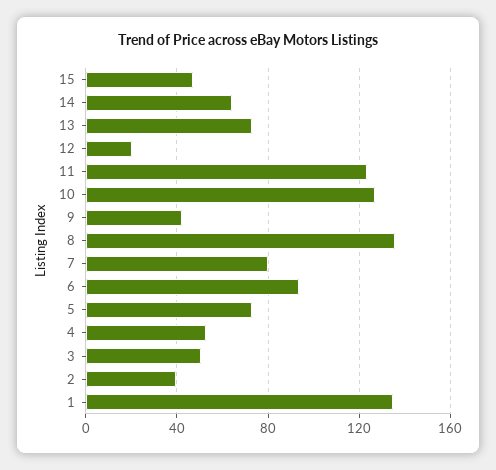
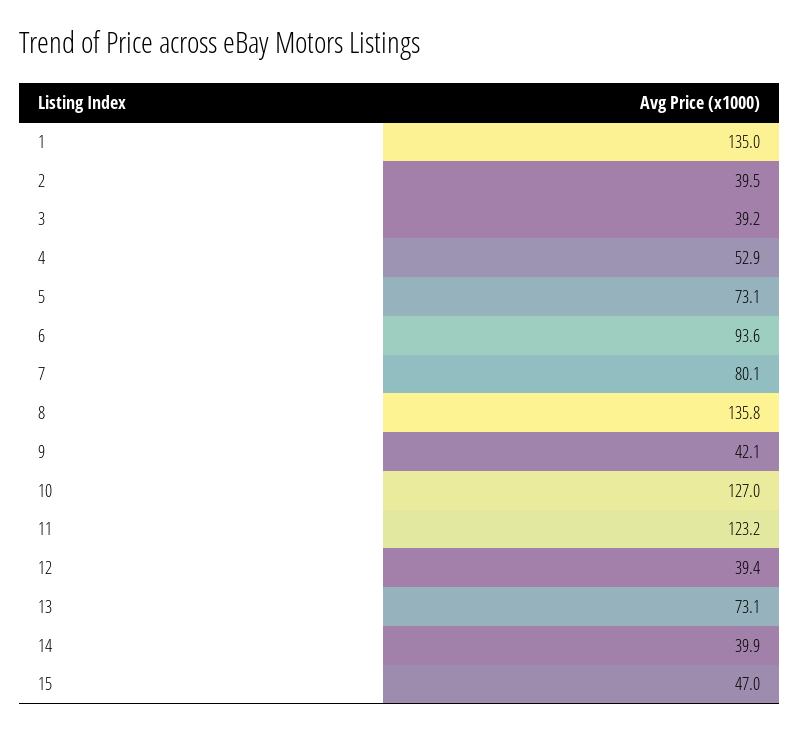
  {
    "15": 47,
-   "14": 65,
+   "14": 39.9,
    "13": 73.1,
-   "12": 20,
+   "12": 39.4,
    "11": 123.2,
    "10": 127,
    "9": 42.1,
    "8": 135.8,
    "7": 80.1,
    "6": 93.6,
    "5": 73.1,
    "4": 52.9,
-   "3": 50,
+   "3": 39.2,
    "2": 39.5,
    "1": 135
  }

